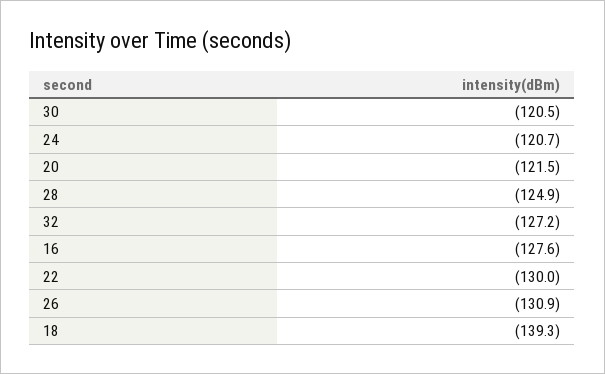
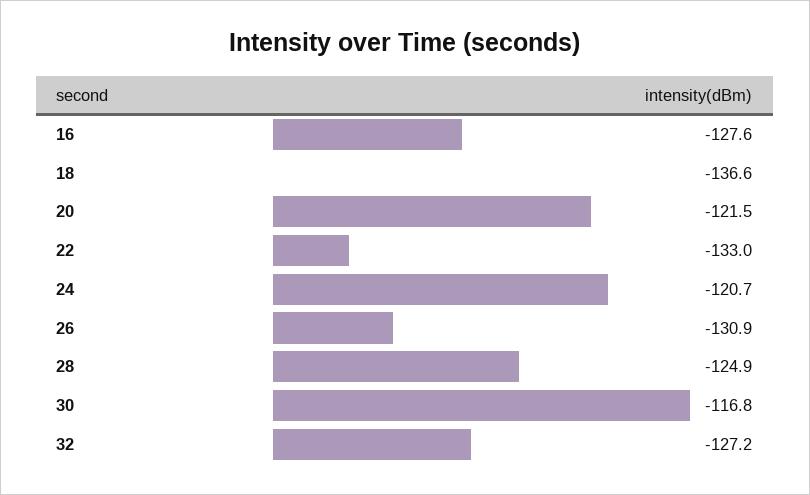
  {
-   "30": -120.5,
+   "30": -116.8,
    "24": -120.7,
    "20": -121.5,
    "28": -124.9,
    "32": -127.2,
    "16": -127.6,
-   "22": -130,
+   "22": -133,
    "26": -130.9,
-   "18": -139.3
+   "18": -136.6
  }

